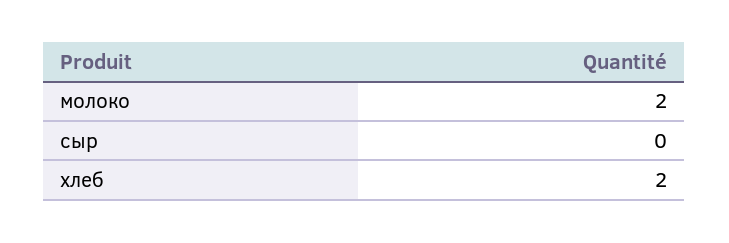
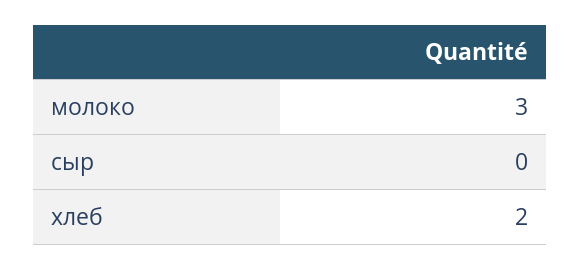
  {
-   "молоко": 2,
+   "молоко": 3,
    "сыр": 0,
    "хлеб": 2
  }

